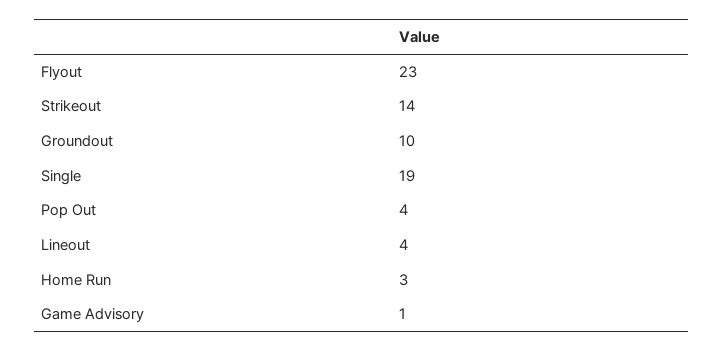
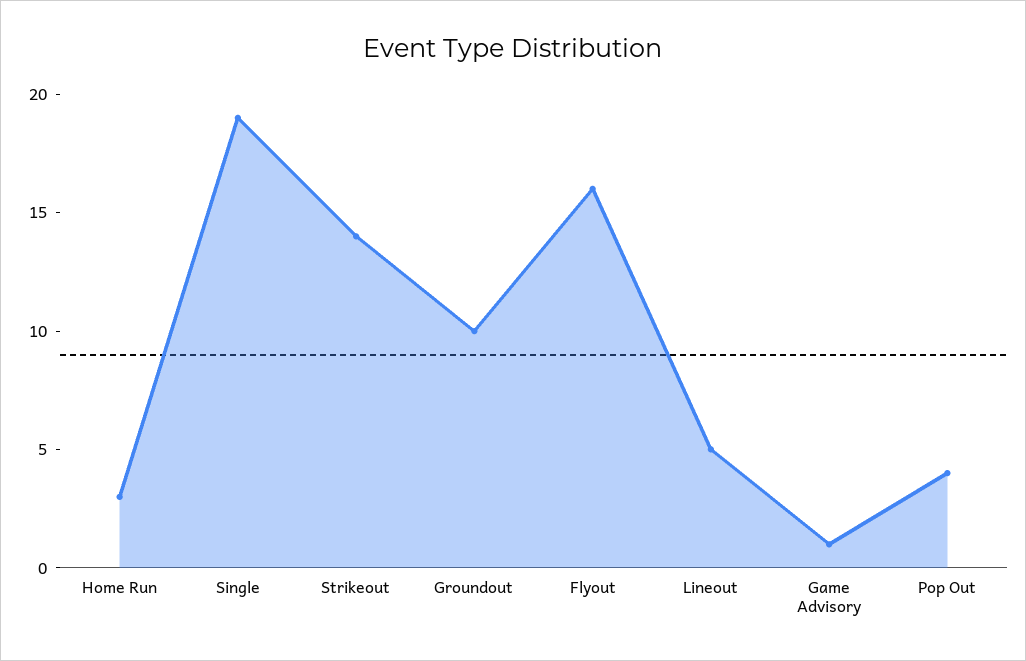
  {
-   "Flyout": 23,
+   "Flyout": 16,
    "Strikeout": 14,
    "Groundout": 10,
    "Single": 19,
    "Pop Out": 4,
-   "Lineout": 4,
+   "Lineout": 5,
    "Home Run": 3,
    "Game Advisory": 1
  }

